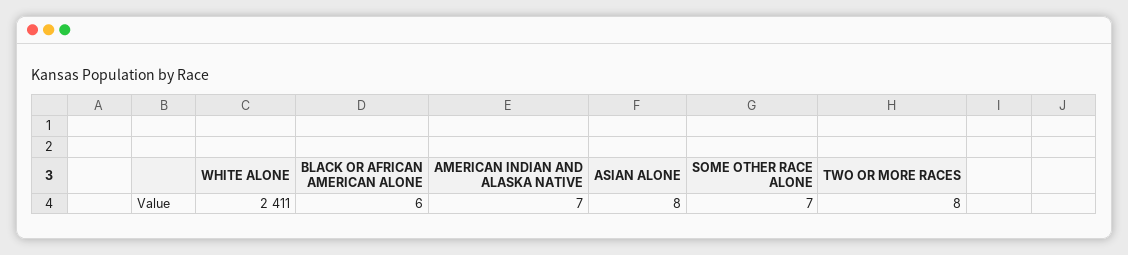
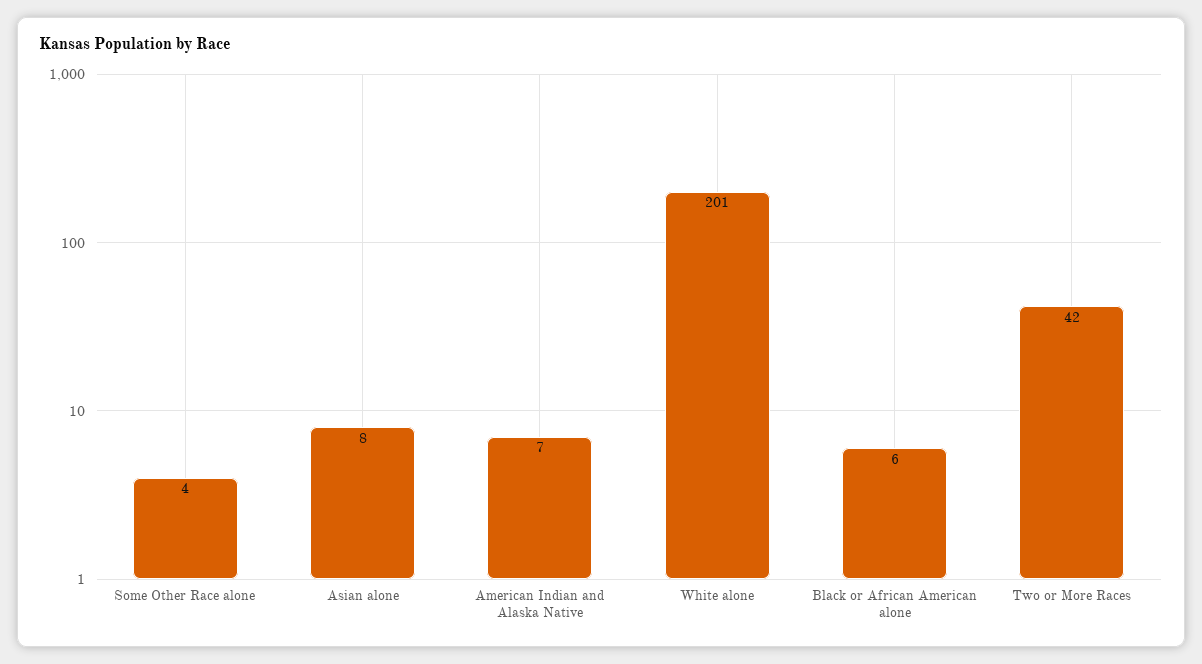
  {
-   "WHITE ALONE": 2411,
+   "WHITE ALONE": 201,
    "BLACK OR AFRICAN AMERICAN ALONE": 6,
    "AMERICAN INDIAN AND ALASKA NATIVE": 7,
    "ASIAN ALONE": 8,
-   "SOME OTHER RACE ALONE": 7,
+   "SOME OTHER RACE ALONE": 4,
-   "TWO OR MORE RACES": 8
+   "TWO OR MORE RACES": 42
  }

